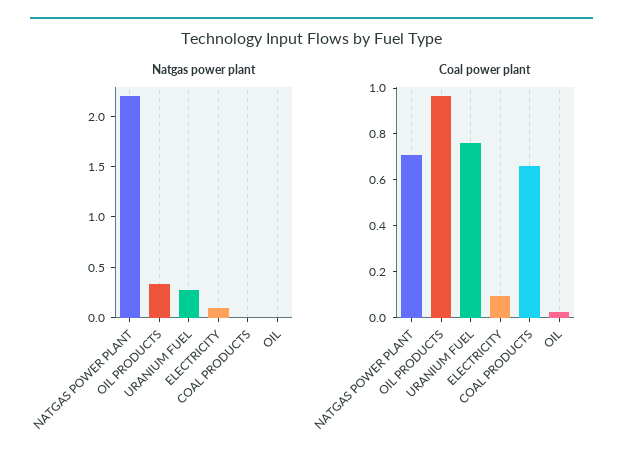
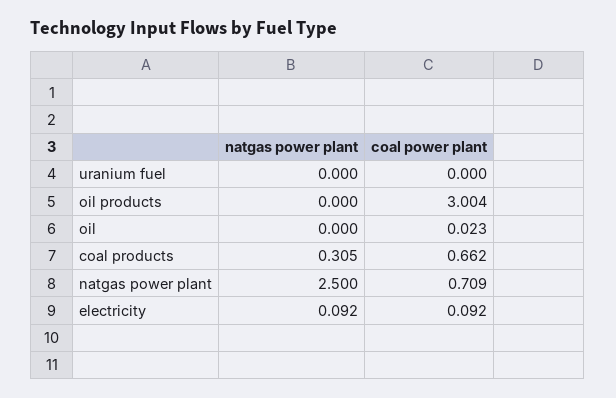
  {
    "Natgas power plant": {
-     "NATGAS POWER PLANT": 2.2,
+     "NATGAS POWER PLANT": 2.5,
-     "OIL PRODUCTS": 0.3,
+     "OIL PRODUCTS": 0,
-     "URANIUM FUEL": 0.3,
+     "URANIUM FUEL": 0,
      "ELECTRICITY": 0.092,
-     "COAL PRODUCTS": 0,
+     "COAL PRODUCTS": 0.305,
      "OIL": 0
    },
    "Coal power plant": {
      "NATGAS POWER PLANT": 0.709,
-     "OIL PRODUCTS": 0.95,
+     "OIL PRODUCTS": 3.004,
-     "URANIUM FUEL": 0.75,
+     "URANIUM FUEL": 0,
      "ELECTRICITY": 0.092,
      "COAL PRODUCTS": 0.662,
      "OIL": 0.023
    }
  }

